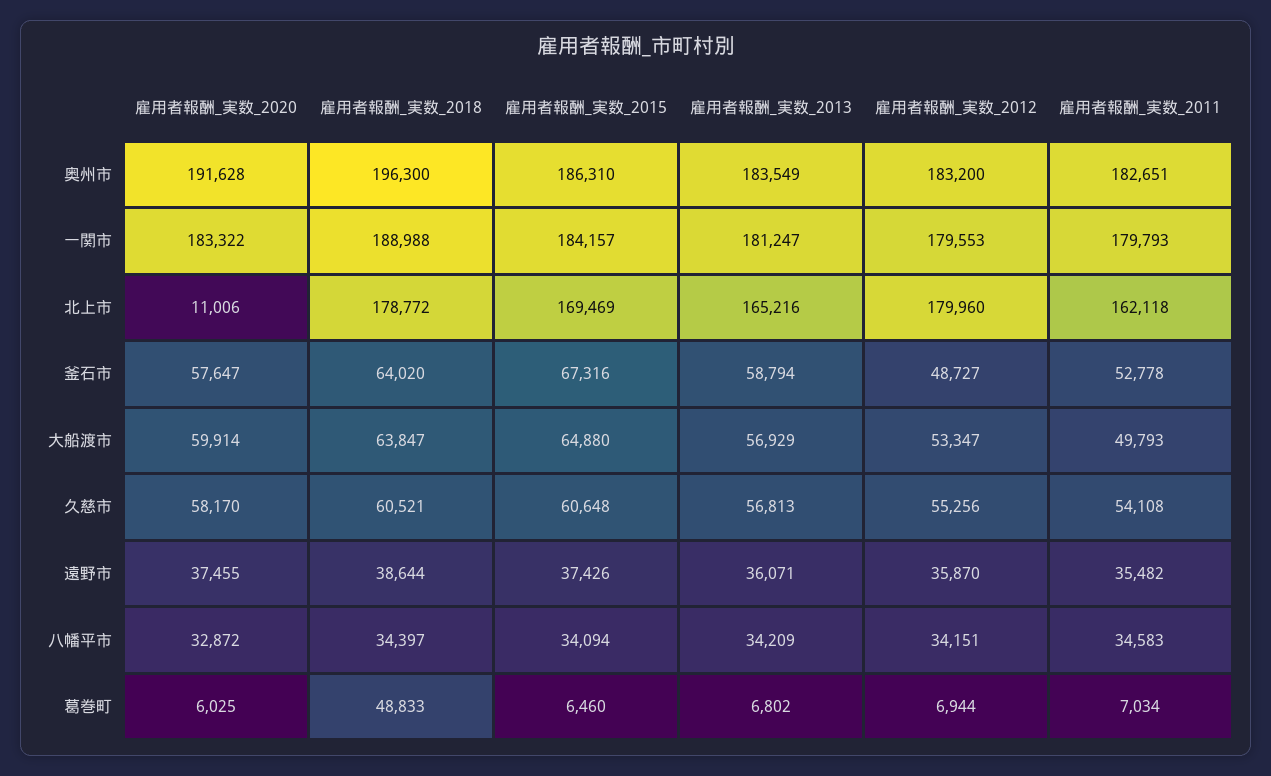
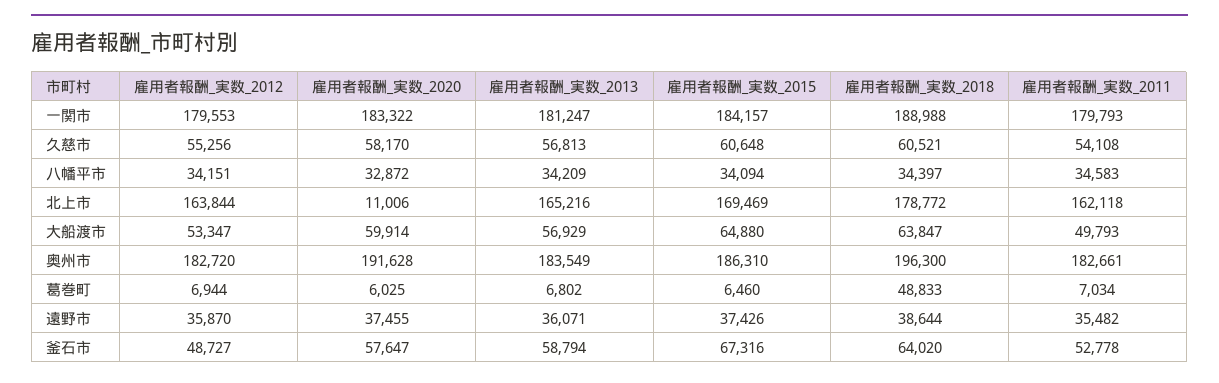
  {
    "雇用者報酬_実数_2020": {
      "奥州市": 191628,
      "一関市": 183322,
      "北上市": 11006,
      "釜石市": 57647,
      "大船渡市": 59914,
      "久慈市": 58170,
      "遠野市": 37455,
      "八幡平市": 32872,
      "葛巻町": 6025
    },
    "雇用者報酬_実数_2018": {
      "奥州市": 196300,
      "一関市": 188988,
      "北上市": 178772,
      "釜石市": 64020,
      "大船渡市": 63847,
      "久慈市": 60521,
      "遠野市": 38644,
      "八幡平市": 34397,
      "葛巻町": 48833
    },
    "雇用者報酬_実数_2015": {
      "奥州市": 186310,
      "一関市": 184157,
      "北上市": 169469,
      "釜石市": 67316,
      "大船渡市": 64880,
      "久慈市": 60648,
      "遠野市": 37426,
      "八幡平市": 34094,
      "葛巻町": 6460
    },
    "雇用者報酬_実数_2013": {
      "奥州市": 183549,
      "一関市": 181247,
      "北上市": 165216,
      "釜石市": 58794,
      "大船渡市": 56929,
      "久慈市": 56813,
      "遠野市": 36071,
      "八幡平市": 34209,
      "葛巻町": 6802
    },
    "雇用者報酬_実数_2012": {
-     "奥州市": 183200,
+     "奥州市": 182720,
      "一関市": 179553,
-     "北上市": 179960,
+     "北上市": 163844,
      "釜石市": 48727,
      "大船渡市": 53347,
      "久慈市": 55256,
      "遠野市": 35870,
      "八幡平市": 34151,
      "葛巻町": 6944
    },
    "雇用者報酬_実数_2011": {
-     "奥州市": 182651,
+     "奥州市": 182661,
      "一関市": 179793,
      "北上市": 162118,
      "釜石市": 52778,
      "大船渡市": 49793,
      "久慈市": 54108,
      "遠野市": 35482,
      "八幡平市": 34583,
      "葛巻町": 7034
    }
  }

